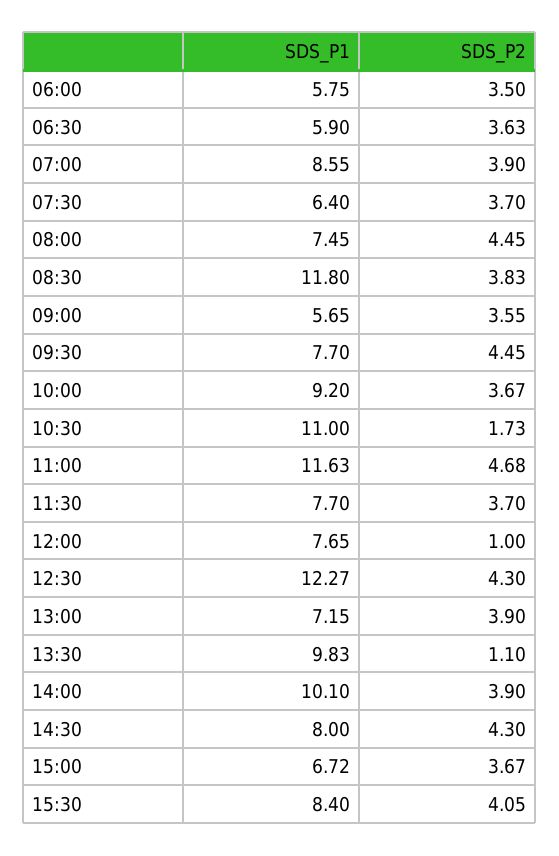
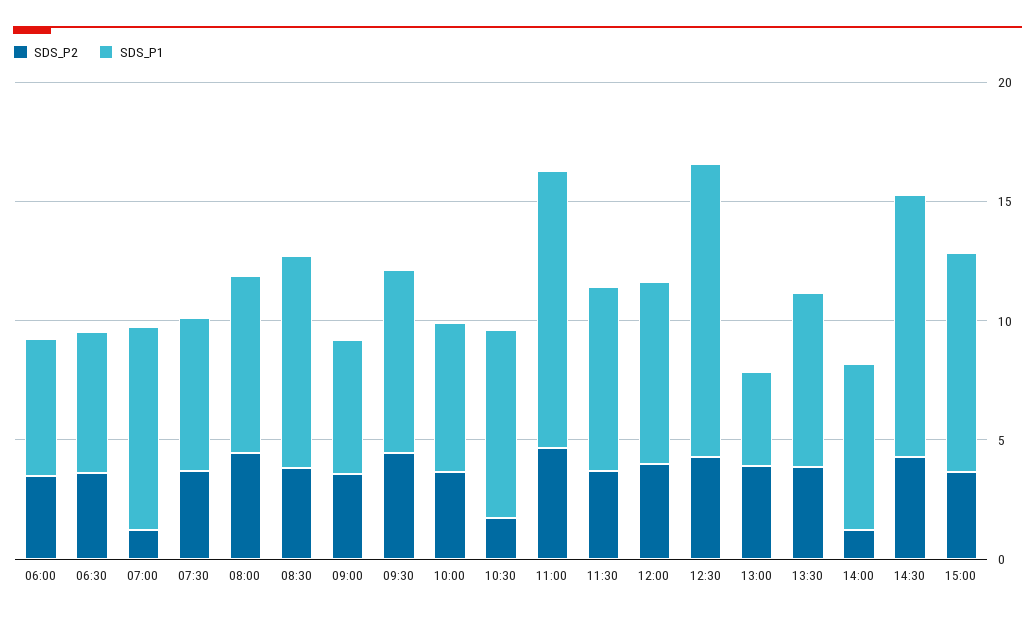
  {
    "SDS_P1": {
      "06:00": 5.75,
      "06:30": 5.9,
      "07:00": 8.55,
      "07:30": 6.4,
      "08:00": 7.45,
-     "08:30": 11.8,
+     "08:30": 9,
      "09:00": 5.65,
      "09:30": 7.7,
-     "10:00": 9.2,
+     "10:00": 6,
-     "10:30": 11,
+     "10:30": 8,
      "11:00": 11.63,
      "11:30": 7.7,
      "12:00": 7.65,
      "12:30": 12.27,
-     "13:00": 7.15,
+     "13:00": 4,
-     "13:30": 9.83,
+     "13:30": 7,
-     "14:00": 10.1,
+     "14:00": 7,
-     "14:30": 8,
+     "14:30": 11,
-     "15:00": 6.72,
+     "15:00": 9
-     "15:30": 8.4
    },
    "SDS_P2": {
      "06:00": 3.5,
      "06:30": 3.63,
-     "07:00": 3.9,
+     "07:00": 1,
      "07:30": 3.7,
      "08:00": 4.45,
      "08:30": 3.83,
      "09:00": 3.55,
      "09:30": 4.45,
      "10:00": 3.67,
      "10:30": 1.73,
      "11:00": 4.68,
      "11:30": 3.7,
-     "12:00": 1,
+     "12:00": 4,
      "12:30": 4.3,
      "13:00": 3.9,
-     "13:30": 1.1,
+     "13:30": 4,
-     "14:00": 3.9,
+     "14:00": 1,
      "14:30": 4.3,
-     "15:00": 3.67,
+     "15:00": 3.67
-     "15:30": 4.05
    }
  }

